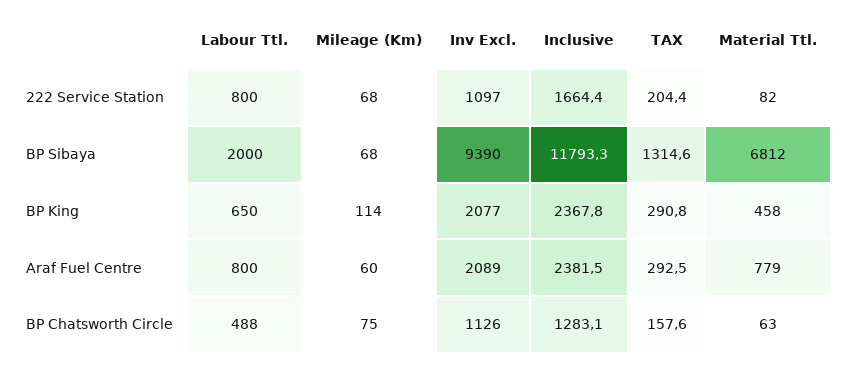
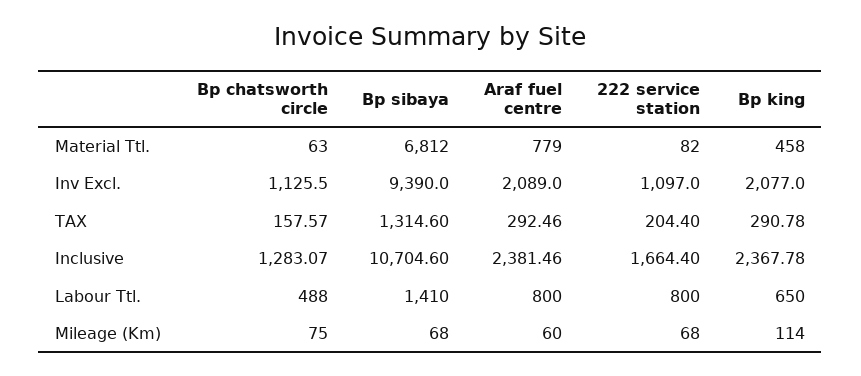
  {
    "Labour Ttl.": {
      "222 Service Station": 800,
-     "BP Sibaya": 2000,
+     "BP Sibaya": 1410,
      "BP King": 650,
      "Araf Fuel Centre": 800,
      "BP Chatsworth Circle": 488
    },
    "Mileage (Km)": {
      "222 Service Station": 68,
      "BP Sibaya": 68,
      "BP King": 114,
      "Araf Fuel Centre": 60,
      "BP Chatsworth Circle": 75
    },
    "Inv Excl.": {
      "222 Service Station": 1097,
      "BP Sibaya": 9390,
      "BP King": 2077,
      "Araf Fuel Centre": 2089,
      "BP Chatsworth Circle": 1125.5
    },
    "Inclusive": {
      "222 Service Station": 1664.4,
-     "BP Sibaya": 11793.3,
+     "BP Sibaya": 10704.6,
      "BP King": 2367.78,
      "Araf Fuel Centre": 2381.46,
      "BP Chatsworth Circle": 1283.07
    },
    "TAX": {
      "222 Service Station": 204.4,
      "BP Sibaya": 1314.6,
      "BP King": 290.78,
      "Araf Fuel Centre": 292.46,
      "BP Chatsworth Circle": 157.57
    },
    "Material Ttl.": {
      "222 Service Station": 82,
      "BP Sibaya": 6812,
      "BP King": 458,
      "Araf Fuel Centre": 779,
      "BP Chatsworth Circle": 63
    }
  }

